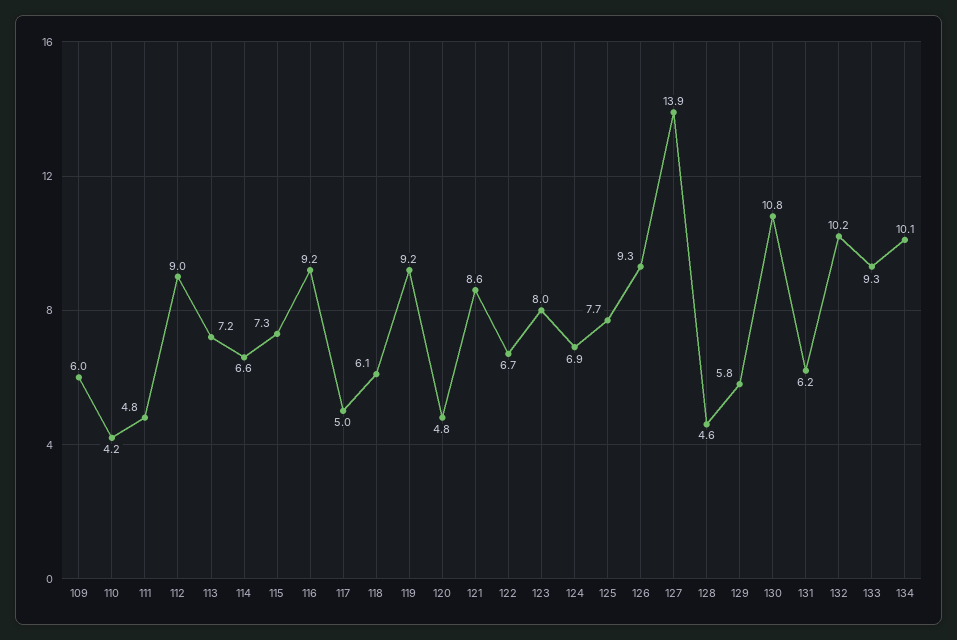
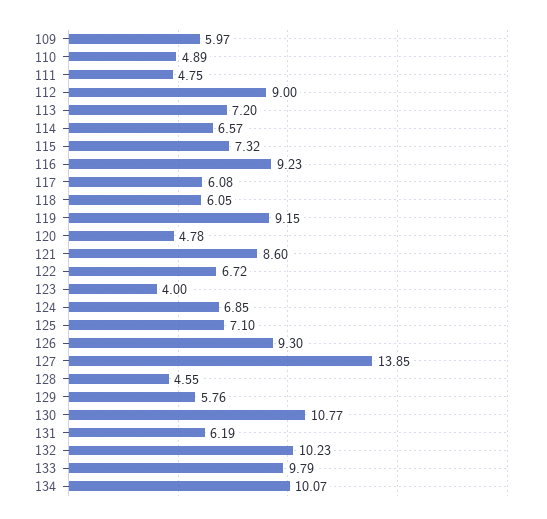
  {
    "109": 5.97,
-   "110": 4.2,
+   "110": 4.89,
    "111": 4.75,
    "112": 9,
    "113": 7.2,
    "114": 6.57,
    "115": 7.32,
    "116": 9.23,
-   "117": 5,
+   "117": 6.08,
    "118": 6.05,
    "119": 9.15,
    "120": 4.78,
    "121": 8.6,
    "122": 6.72,
-   "123": 8,
+   "123": 4,
    "124": 6.85,
-   "125": 7.7,
+   "125": 7.1,
    "126": 9.3,
    "127": 13.85,
    "128": 4.55,
    "129": 5.76,
    "130": 10.77,
    "131": 6.19,
    "132": 10.23,
-   "133": 9.3,
+   "133": 9.79,
    "134": 10.07
  }

